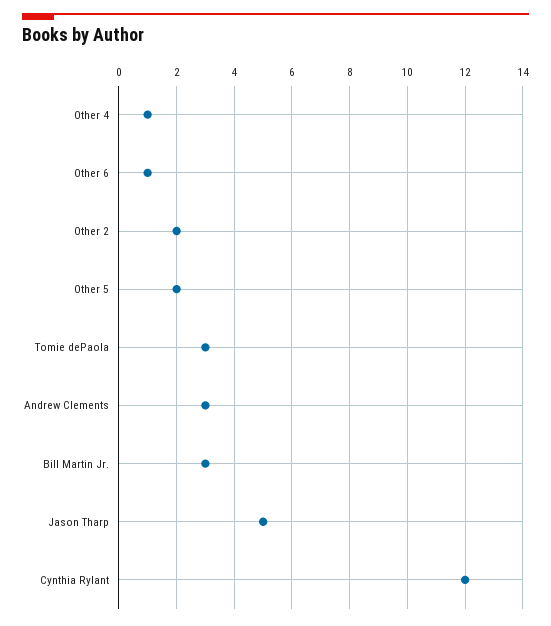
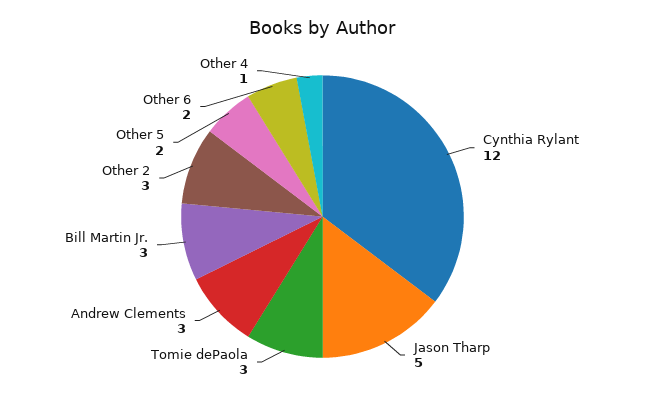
  {
    "Other 4": 1,
-   "Other 6": 1,
+   "Other 6": 2,
-   "Other 2": 2,
+   "Other 2": 3,
    "Other 5": 2,
    "Tomie dePaola": 3,
    "Andrew Clements": 3,
    "Bill Martin Jr.": 3,
    "Jason Tharp": 5,
    "Cynthia Rylant": 12
  }

